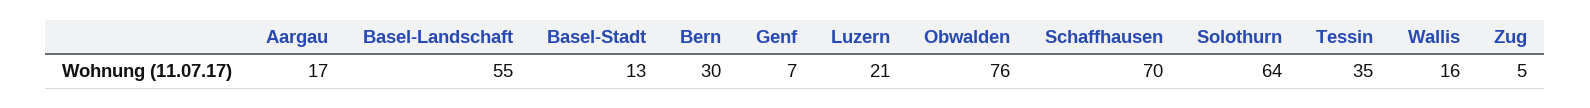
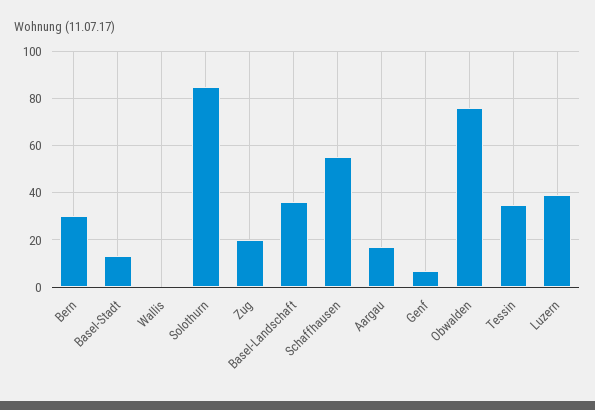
  {
    "Aargau": 17,
-   "Basel-Landschaft": 55,
+   "Basel-Landschaft": 35,
    "Basel-Stadt": 13,
    "Bern": 30,
    "Genf": 7,
-   "Luzern": 21,
+   "Luzern": 40,
    "Obwalden": 76,
-   "Schaffhausen": 70,
+   "Schaffhausen": 55,
-   "Solothurn": 64,
+   "Solothurn": 85,
    "Tessin": 35,
-   "Wallis": 16,
+   "Wallis": 0,
-   "Zug": 5
+   "Zug": 20
  }

